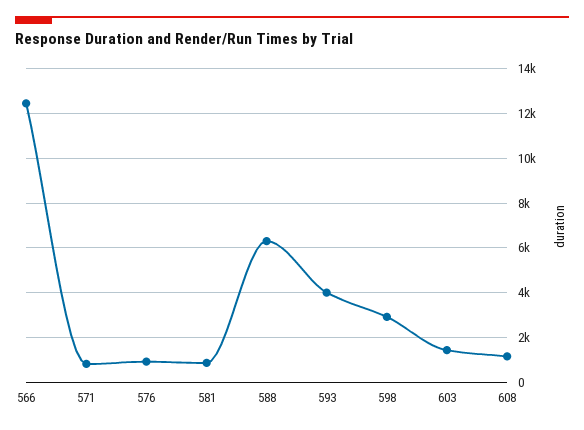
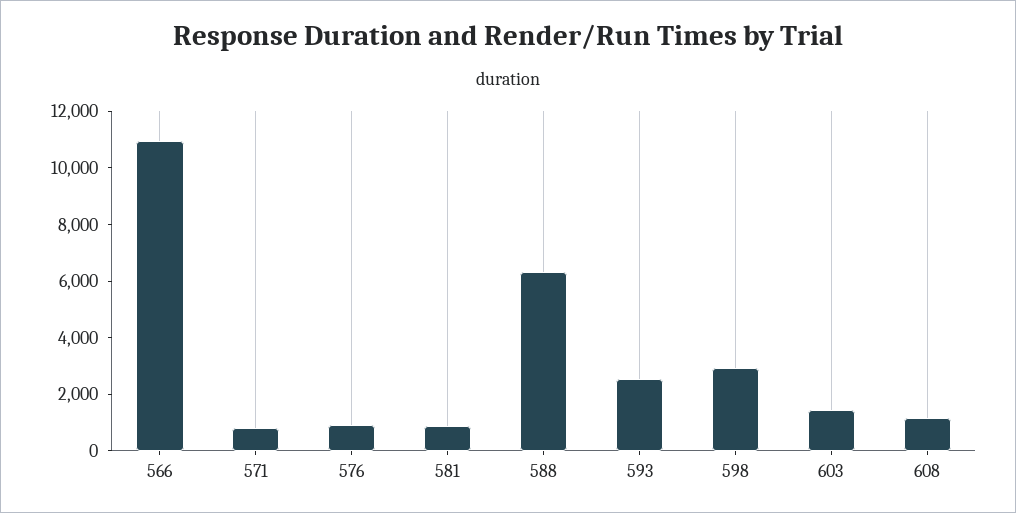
  {
-   "566": 12500,
+   "566": 11000,
    "571": 1000,
    "576": 1000,
    "581": 1000,
    "588": 6500,
-   "593": 4000,
+   "593": 2500,
    "598": 3000,
    "603": 1500,
    "608": 1000
  }

